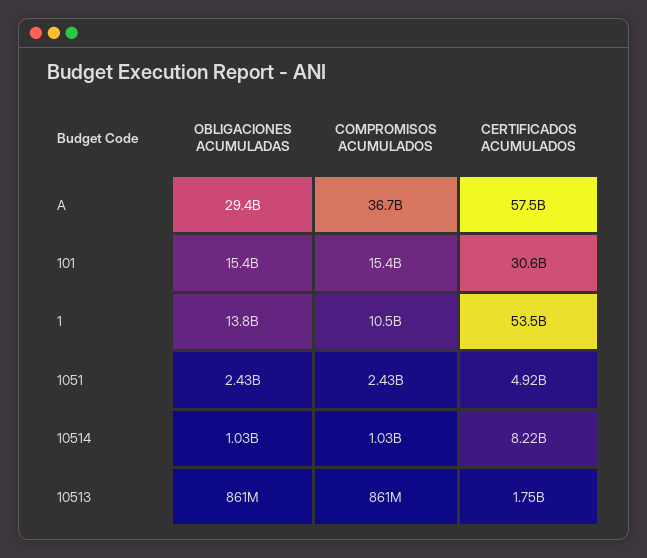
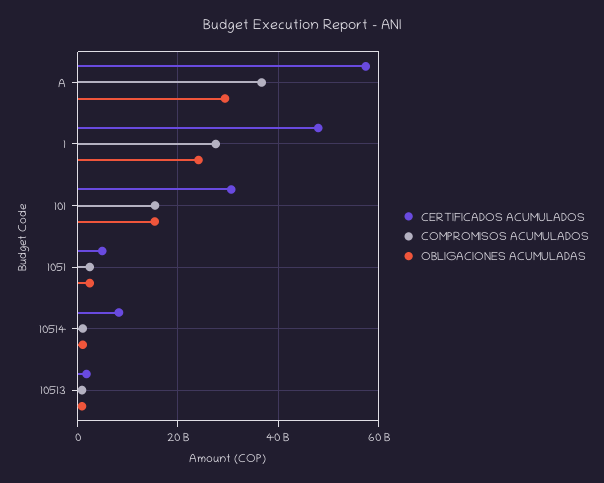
  {
    "OBLIGACIONES ACUMULADAS": {
      "A": 29400000000,
      "101": 15400000000,
-     "1": 13800000000,
+     "1": 24000000000,
      "1051": 2430000000,
      "10514": 1030000000,
      "10513": 861000000
    },
    "COMPROMISOS ACUMULADOS": {
      "A": 36700000000,
      "101": 15400000000,
-     "1": 10500000000,
+     "1": 28000000000,
      "1051": 2430000000,
      "10514": 1030000000,
      "10513": 861000000
    },
    "CERTIFICADOS ACUMULADOS": {
      "A": 57500000000,
      "101": 30600000000,
-     "1": 53500000000,
+     "1": 48000000000,
      "1051": 4920000000,
      "10514": 8220000000,
      "10513": 1750000000
    }
  }

